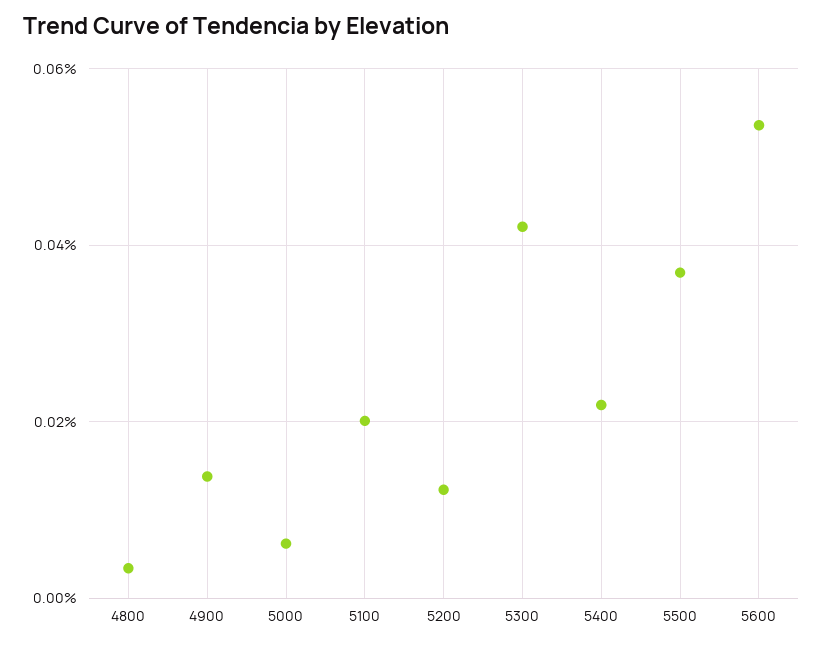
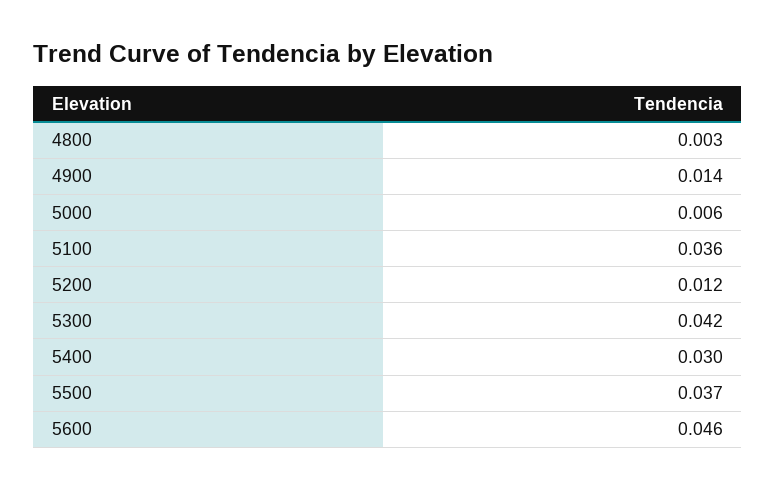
  {
    "4800": 0.003,
    "4900": 0.014,
    "5000": 0.006,
-   "5100": 0.02,
+   "5100": 0.036,
    "5200": 0.012,
    "5300": 0.042,
-   "5400": 0.022,
+   "5400": 0.03,
    "5500": 0.037,
-   "5600": 0.054
+   "5600": 0.046
  }

